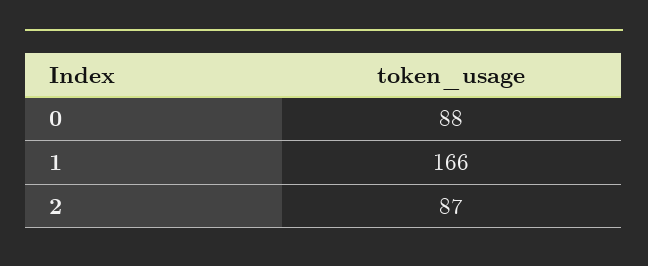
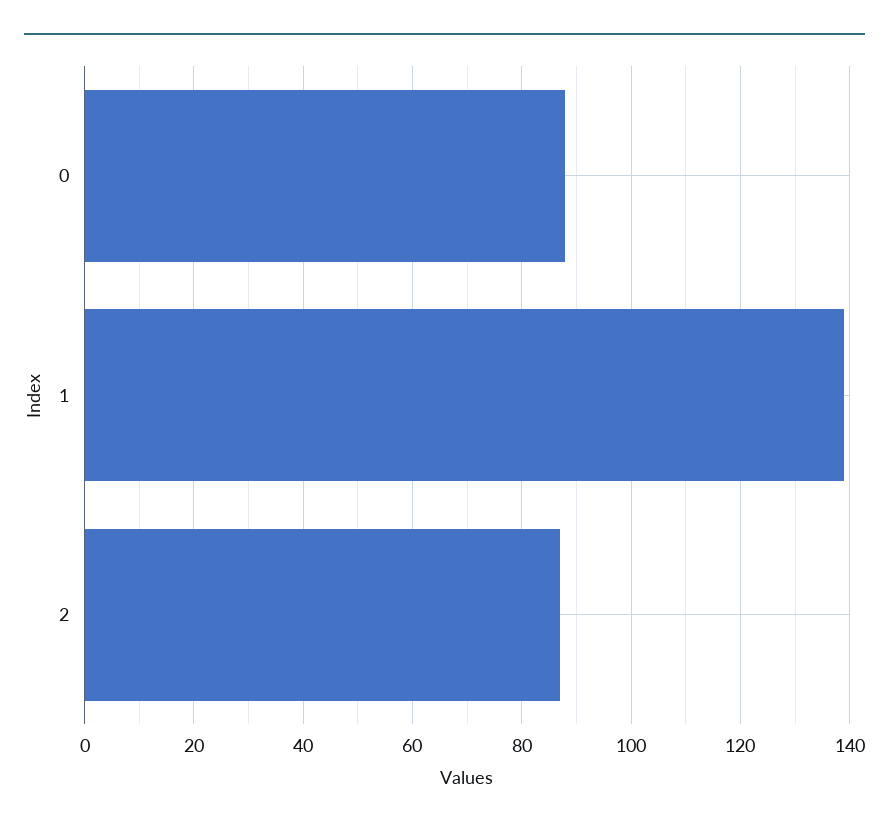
  {
    "0": 88,
-   "1": 166,
+   "1": 140,
    "2": 87
  }

